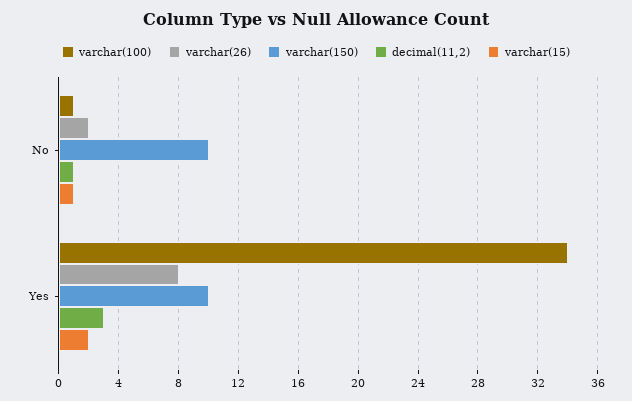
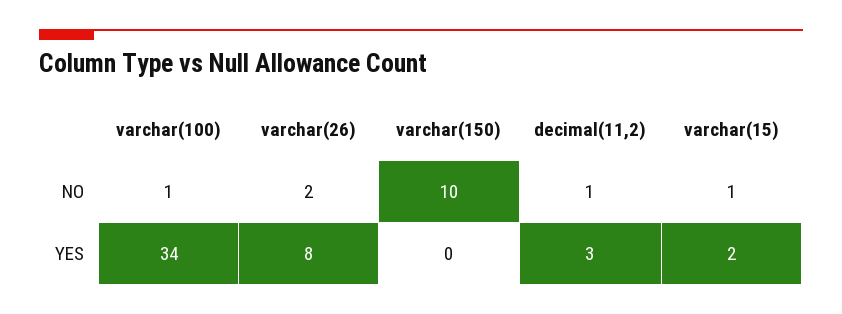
  {
    "varchar(100)": {
      "No": 1,
      "Yes": 34
    },
    "varchar(26)": {
      "No": 2,
      "Yes": 8
    },
    "varchar(150)": {
      "No": 10,
-     "Yes": 10
+     "Yes": 0
    },
    "decimal(11,2)": {
      "No": 1,
      "Yes": 3
    },
    "varchar(15)": {
      "No": 1,
      "Yes": 2
    }
  }

